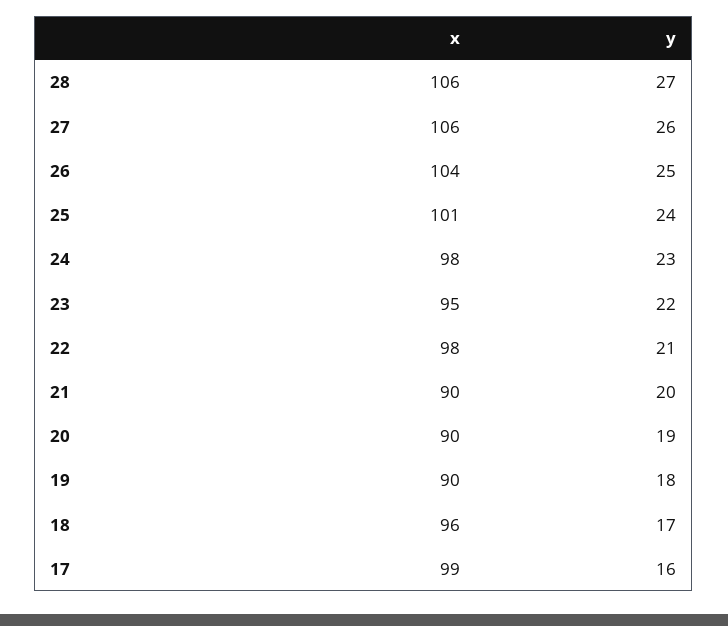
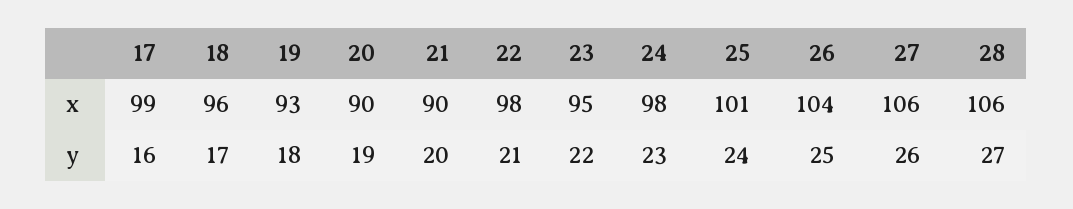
  {
    "x": {
      "28": 106,
      "27": 106,
      "26": 104,
      "25": 101,
      "24": 98,
      "23": 95,
      "22": 98,
      "21": 90,
      "20": 90,
-     "19": 90,
+     "19": 93,
      "18": 96,
      "17": 99
    },
    "y": {
      "28": 27,
      "27": 26,
      "26": 25,
      "25": 24,
      "24": 23,
      "23": 22,
      "22": 21,
      "21": 20,
      "20": 19,
      "19": 18,
      "18": 17,
      "17": 16
    }
  }

